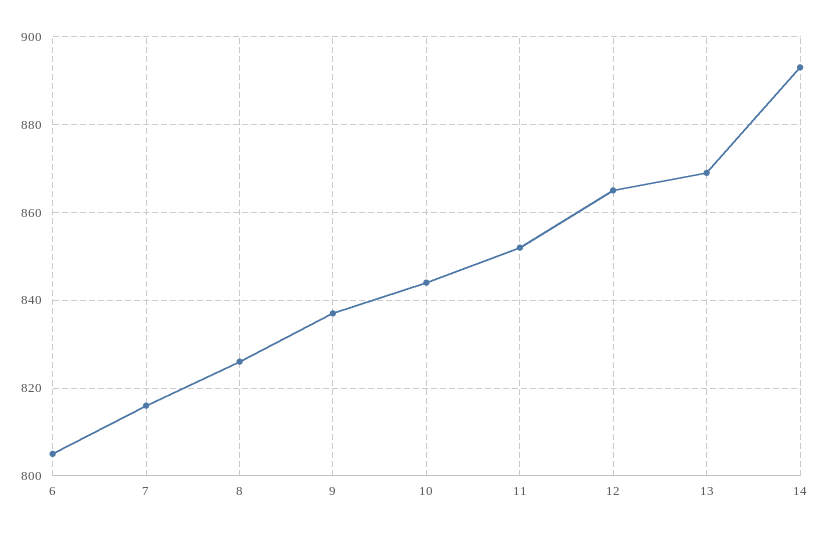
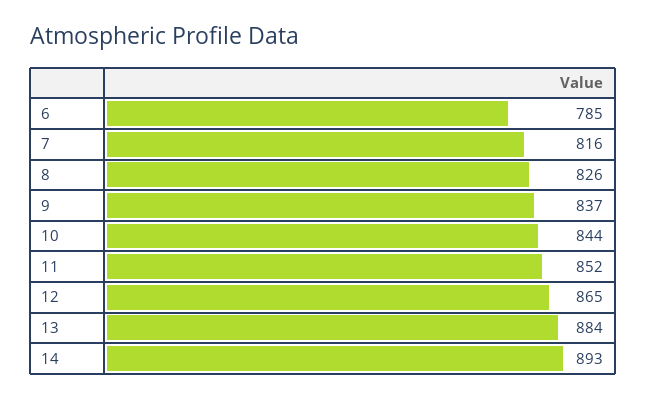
  {
-   "6": 805,
+   "6": 785,
    "7": 816,
    "8": 826,
    "9": 837,
    "10": 844,
    "11": 852,
    "12": 865,
-   "13": 870,
+   "13": 884,
    "14": 893
  }

